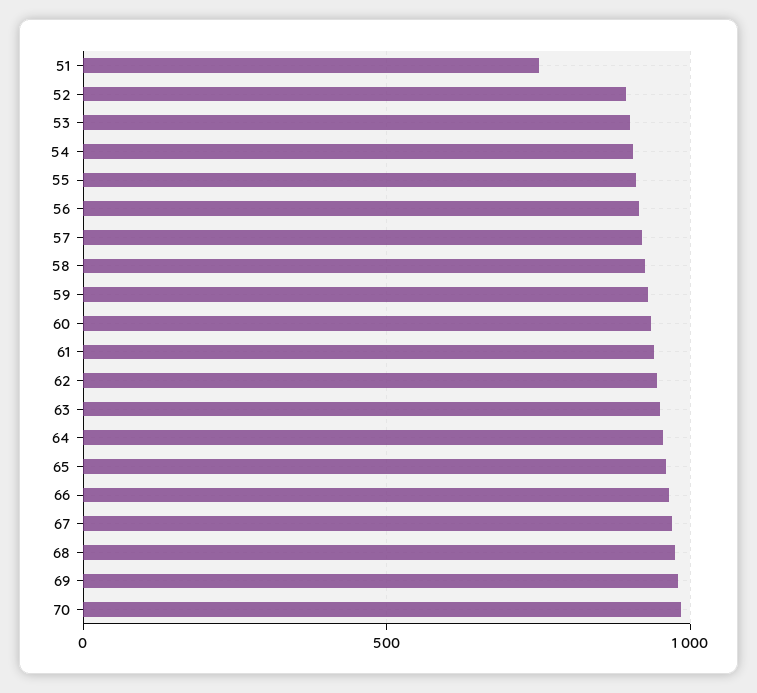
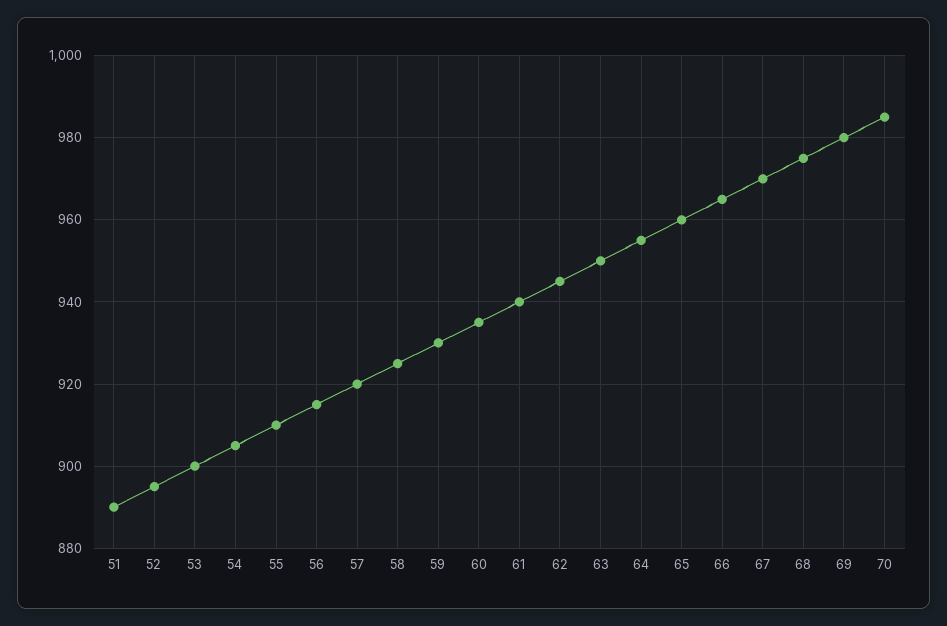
  {
-   "51": 750,
+   "51": 890,
    "52": 895,
    "53": 900,
    "54": 905,
    "55": 910,
    "56": 915,
    "57": 920,
    "58": 925,
    "59": 930,
    "60": 935,
    "61": 940,
    "62": 945,
    "63": 950,
    "64": 955,
    "65": 960,
    "66": 965,
    "67": 970,
    "68": 975,
    "69": 980,
    "70": 985
  }

